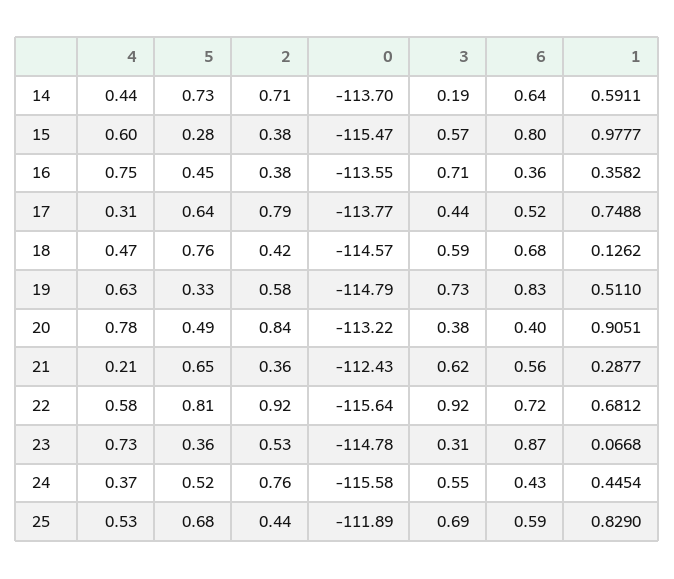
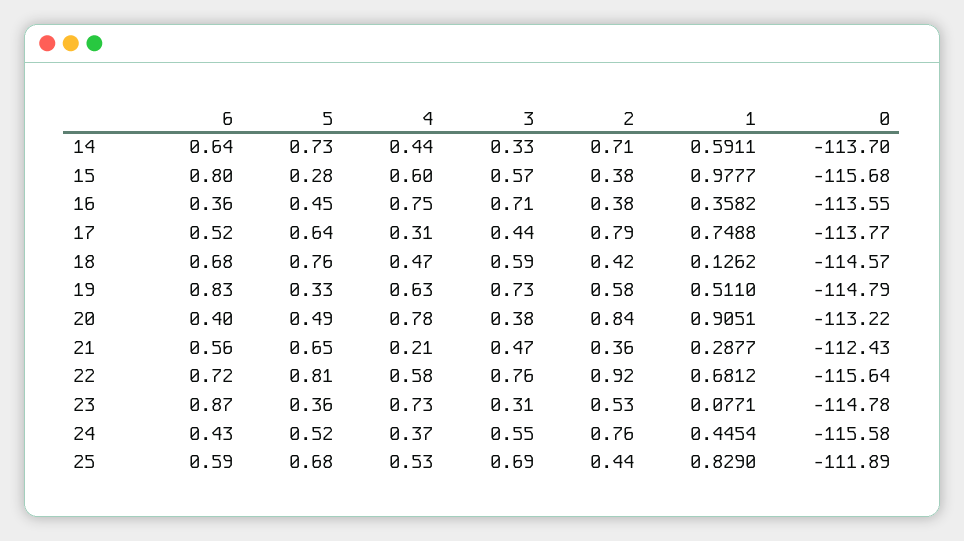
  {
    "4": {
      "14": 0.44,
      "15": 0.6,
      "16": 0.75,
      "17": 0.31,
      "18": 0.47,
      "19": 0.63,
      "20": 0.78,
      "21": 0.21,
      "22": 0.58,
      "23": 0.73,
      "24": 0.37,
      "25": 0.53
    },
    "5": {
      "14": 0.73,
      "15": 0.28,
      "16": 0.45,
      "17": 0.64,
      "18": 0.76,
      "19": 0.33,
      "20": 0.49,
      "21": 0.65,
      "22": 0.81,
      "23": 0.36,
      "24": 0.52,
      "25": 0.68
    },
    "2": {
      "14": 0.71,
      "15": 0.38,
      "16": 0.38,
      "17": 0.79,
      "18": 0.42,
      "19": 0.58,
      "20": 0.84,
      "21": 0.36,
      "22": 0.92,
      "23": 0.53,
      "24": 0.76,
      "25": 0.44
    },
    "0": {
      "14": -113.7,
-     "15": -115.47,
+     "15": -115.68,
      "16": -113.55,
      "17": -113.77,
      "18": -114.57,
      "19": -114.79,
      "20": -113.22,
      "21": -112.43,
      "22": -115.64,
      "23": -114.78,
      "24": -115.58,
      "25": -111.89
    },
    "3": {
-     "14": 0.19,
+     "14": 0.33,
      "15": 0.57,
      "16": 0.71,
      "17": 0.44,
      "18": 0.59,
      "19": 0.73,
      "20": 0.38,
-     "21": 0.62,
+     "21": 0.47,
-     "22": 0.92,
+     "22": 0.76,
      "23": 0.31,
      "24": 0.55,
      "25": 0.69
    },
    "6": {
      "14": 0.64,
      "15": 0.8,
      "16": 0.36,
      "17": 0.52,
      "18": 0.68,
      "19": 0.83,
      "20": 0.4,
      "21": 0.56,
      "22": 0.72,
      "23": 0.87,
      "24": 0.43,
      "25": 0.59
    },
    "1": {
      "14": 0.5911,
      "15": 0.9777,
      "16": 0.3582,
      "17": 0.7488,
      "18": 0.1262,
      "19": 0.511,
      "20": 0.9051,
      "21": 0.2877,
      "22": 0.6812,
-     "23": 0.0668,
+     "23": 0.0771,
      "24": 0.4454,
      "25": 0.829
    }
  }

